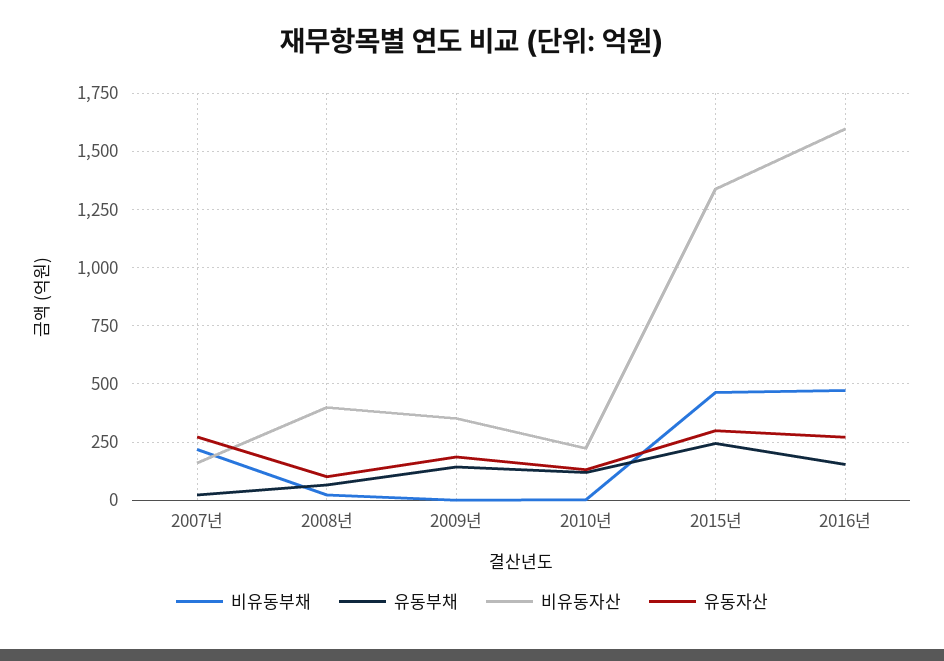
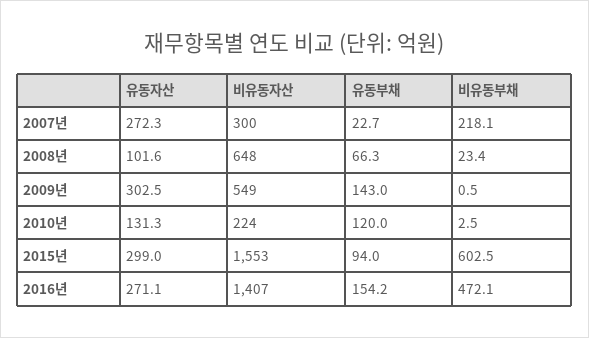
  {
    "비유동부채": {
      "2007년": 218.1,
      "2008년": 23.4,
      "2009년": 0.5,
      "2010년": 2.5,
-     "2015년": 450,
+     "2015년": 602.5,
      "2016년": 472.1
    },
    "유동부채": {
      "2007년": 22.7,
      "2008년": 66.3,
      "2009년": 143,
      "2010년": 120,
-     "2015년": 250,
+     "2015년": 94,
      "2016년": 154.2
    },
    "비유동자산": {
-     "2007년": 150,
+     "2007년": 300,
-     "2008년": 400,
+     "2008년": 648,
-     "2009년": 350,
+     "2009년": 549,
      "2010년": 224,
-     "2015년": 1350,
+     "2015년": 1553,
-     "2016년": 1600
+     "2016년": 1407
    },
    "유동자산": {
      "2007년": 272.3,
      "2008년": 101.6,
-     "2009년": 200,
+     "2009년": 302.5,
      "2010년": 131.3,
      "2015년": 299,
      "2016년": 271.1
    }
  }

